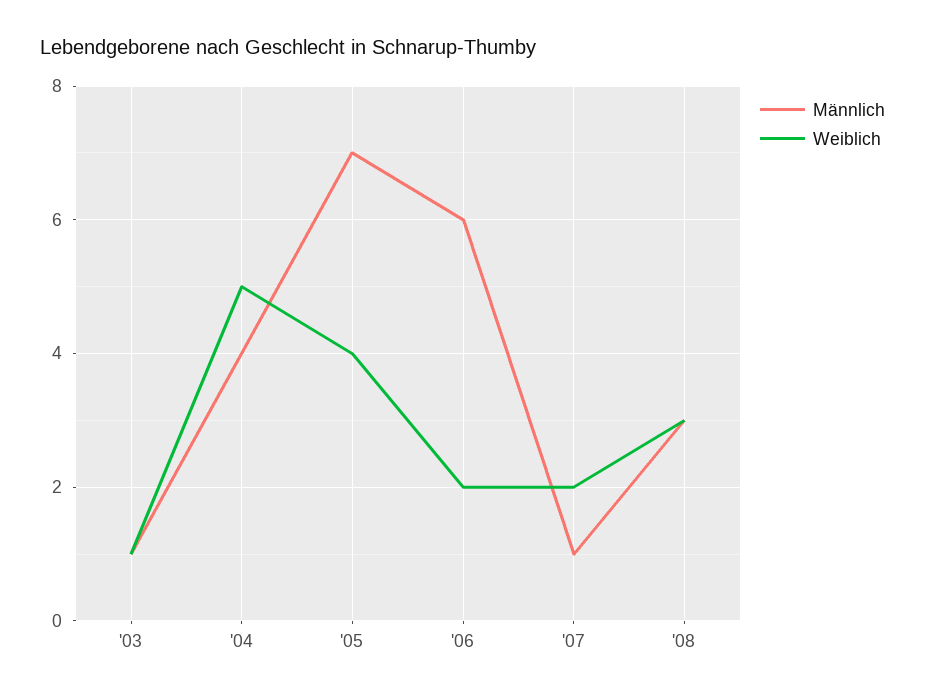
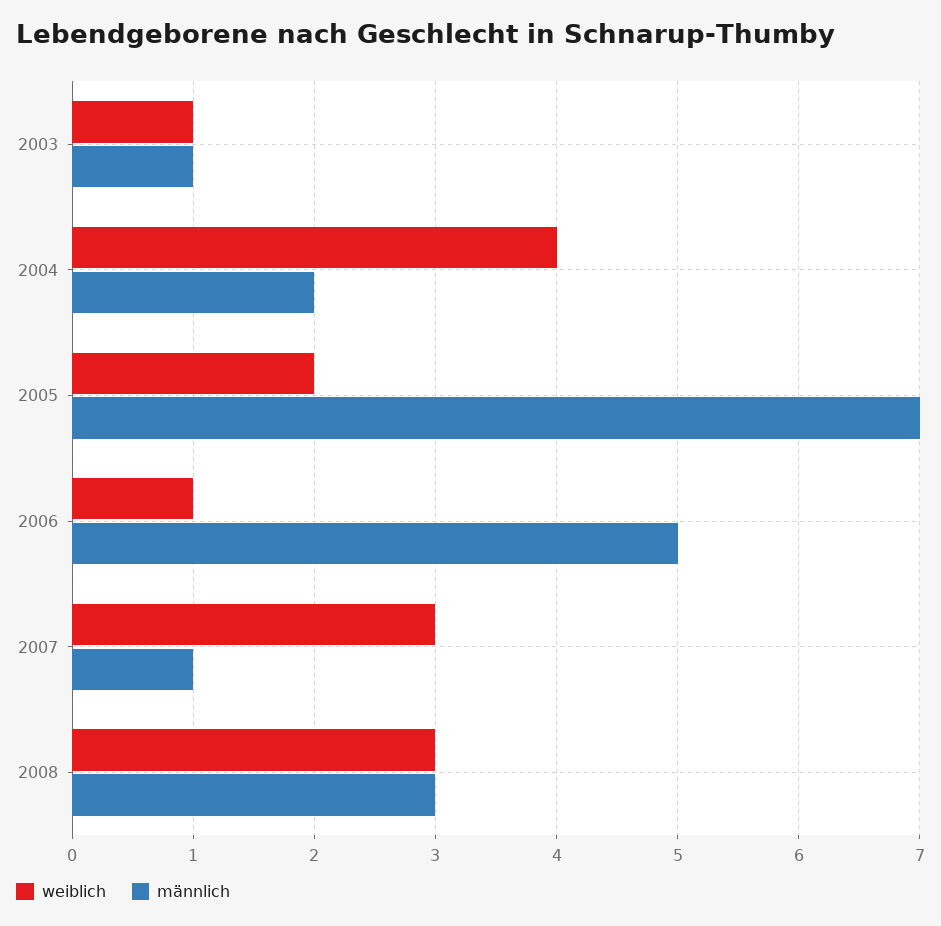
  {
    "Männlich": {
      "'03": 1,
-     "'04": 4,
+     "'04": 2,
      "'05": 7,
-     "'06": 6,
+     "'06": 5,
      "'07": 1,
      "'08": 3
    },
    "Weiblich": {
      "'03": 1,
-     "'04": 5,
+     "'04": 4,
-     "'05": 4,
+     "'05": 2,
-     "'06": 2,
+     "'06": 1,
-     "'07": 2,
+     "'07": 3,
      "'08": 3
    }
  }

